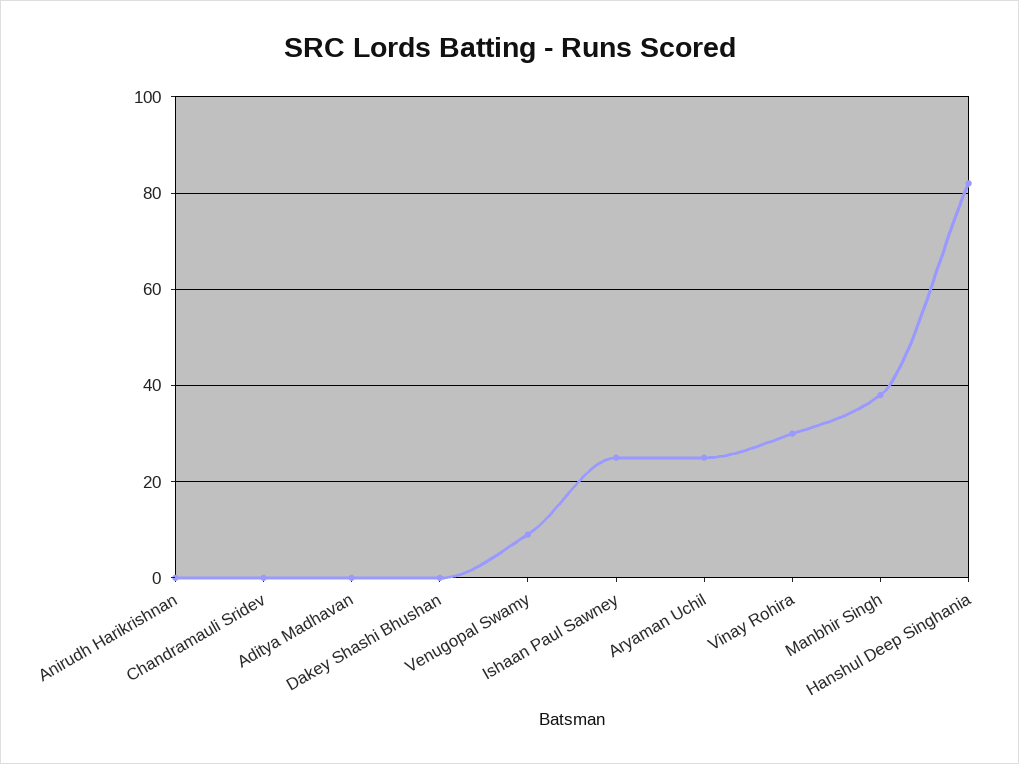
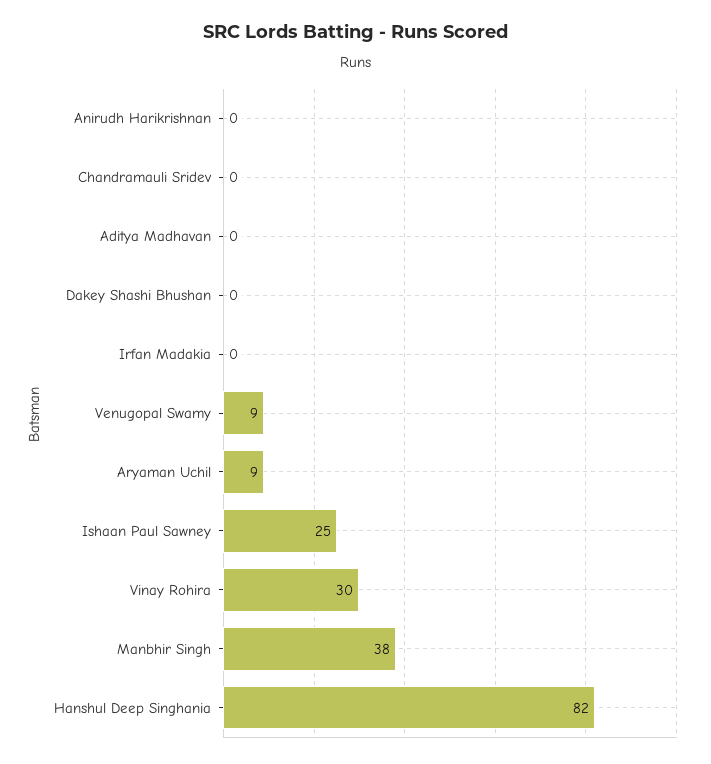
  {
    "Anirudh Harikrishnan": 0,
    "Chandramauli Sridev": 0,
    "Aditya Madhavan": 0,
    "Dakey Shashi Bhushan": 0,
    "Venugopal Swamy": 9,
    "Ishaan Paul Sawney": 25,
-   "Aryaman Uchil": 25,
+   "Aryaman Uchil": 9,
    "Vinay Rohira": 30,
    "Manbhir Singh": 38,
-   "Hanshul Deep Singhania": 82
+   "Hanshul Deep Singhania": 82,
+   "Irfan Madakia": 0
  }

